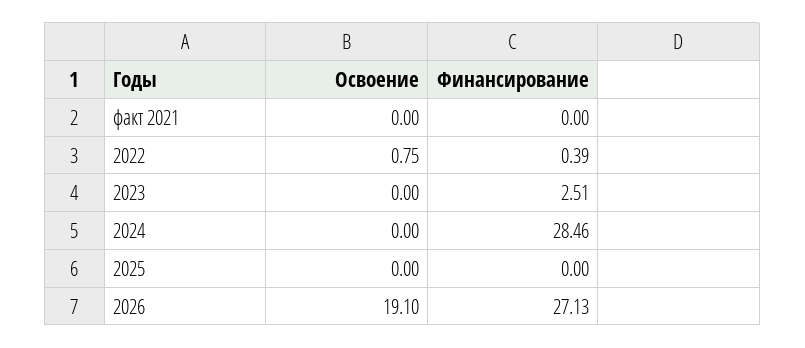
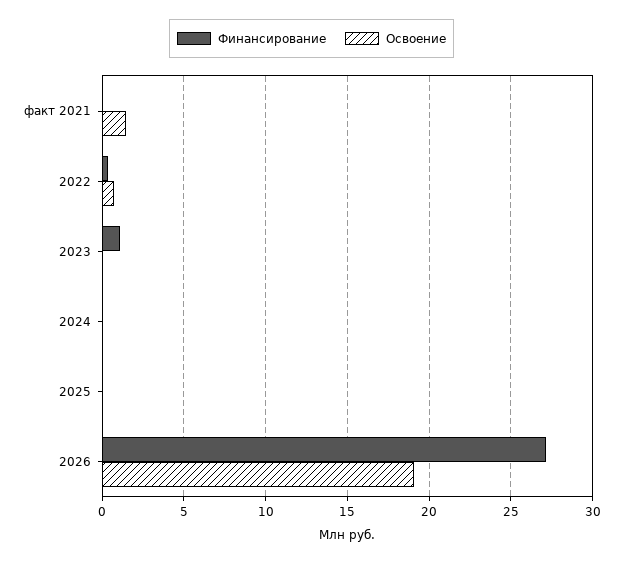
  {
    "Освоение": {
-     "факт 2021": 0,
+     "факт 2021": 1.5,
      "2022": 0.75,
      "2023": 0,
      "2024": 0,
      "2025": 0,
      "2026": 19.1
    },
    "Финансирование": {
      "факт 2021": 0,
      "2022": 0.39,
-     "2023": 2.51,
+     "2023": 1,
-     "2024": 28.46,
+     "2024": 0,
      "2025": 0,
      "2026": 27.13
    }
  }

